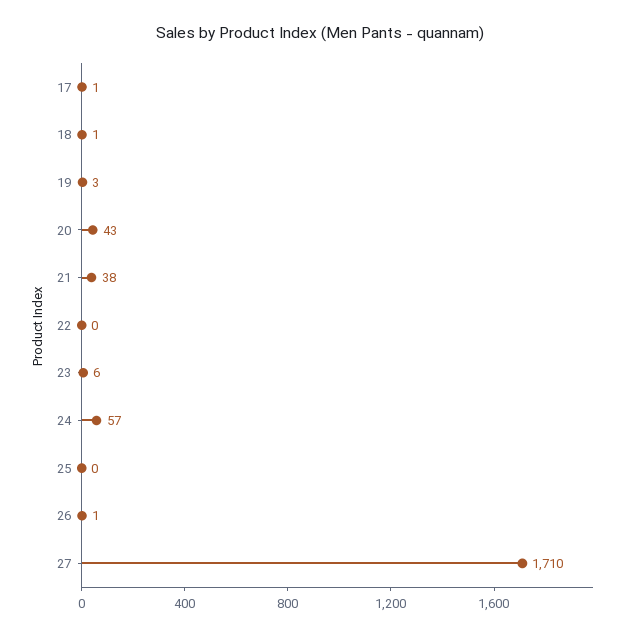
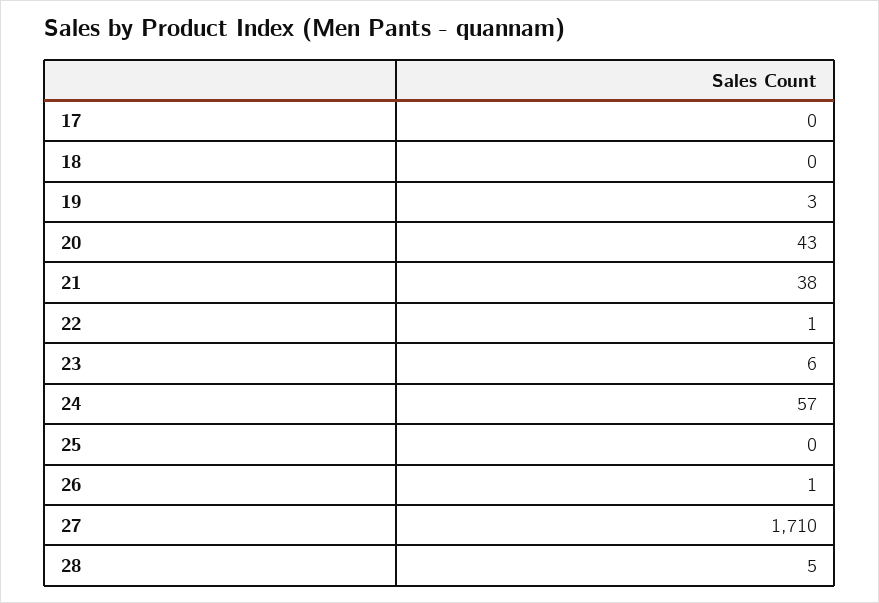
  {
-   "17": 1,
+   "17": 0,
-   "18": 1,
+   "18": 0,
    "19": 3,
    "20": 43,
    "21": 38,
-   "22": 0,
+   "22": 1,
    "23": 6,
    "24": 57,
    "25": 0,
    "26": 1,
-   "27": 1710
+   "27": 1710,
+   "28": 5
  }

